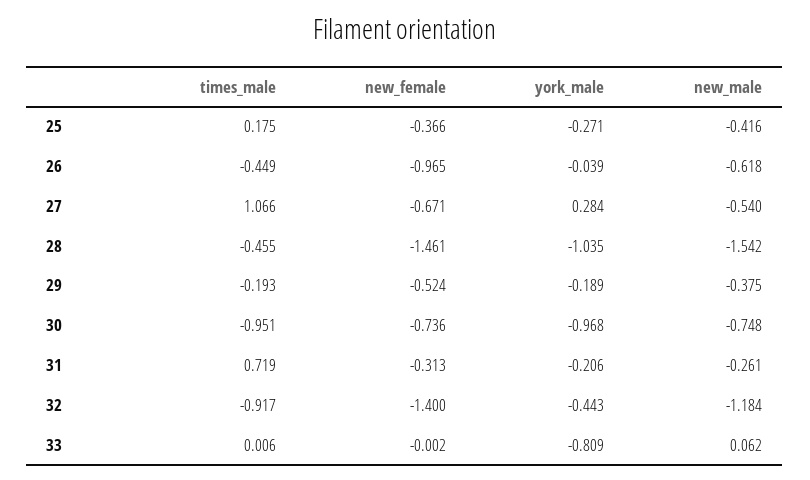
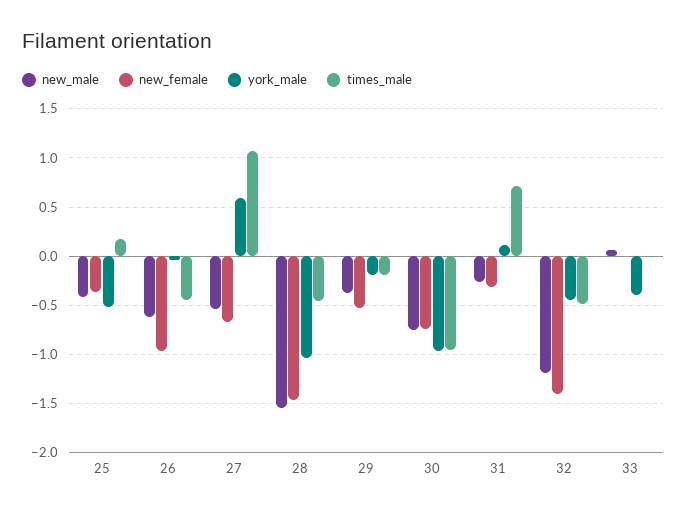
  {
    "times_male": {
      "25": 0.175,
      "26": -0.449,
      "27": 1.066,
      "28": -0.455,
      "29": -0.193,
      "30": -0.951,
      "31": 0.719,
-     "32": -0.917,
+     "32": -0.5,
      "33": 0.006
    },
    "new_female": {
      "25": -0.366,
      "26": -0.965,
      "27": -0.671,
      "28": -1.461,
      "29": -0.524,
      "30": -0.736,
      "31": -0.313,
      "32": -1.4,
      "33": -0.002
    },
    "york_male": {
-     "25": -0.271,
+     "25": -0.5,
      "26": -0.039,
-     "27": 0.284,
+     "27": 0.6,
      "28": -1.035,
      "29": -0.189,
      "30": -0.968,
-     "31": -0.206,
+     "31": 0.1,
      "32": -0.443,
-     "33": -0.809
+     "33": -0.4
    },
    "new_male": {
      "25": -0.416,
      "26": -0.618,
      "27": -0.54,
      "28": -1.542,
      "29": -0.375,
      "30": -0.748,
      "31": -0.261,
      "32": -1.184,
      "33": 0.062
    }
  }

